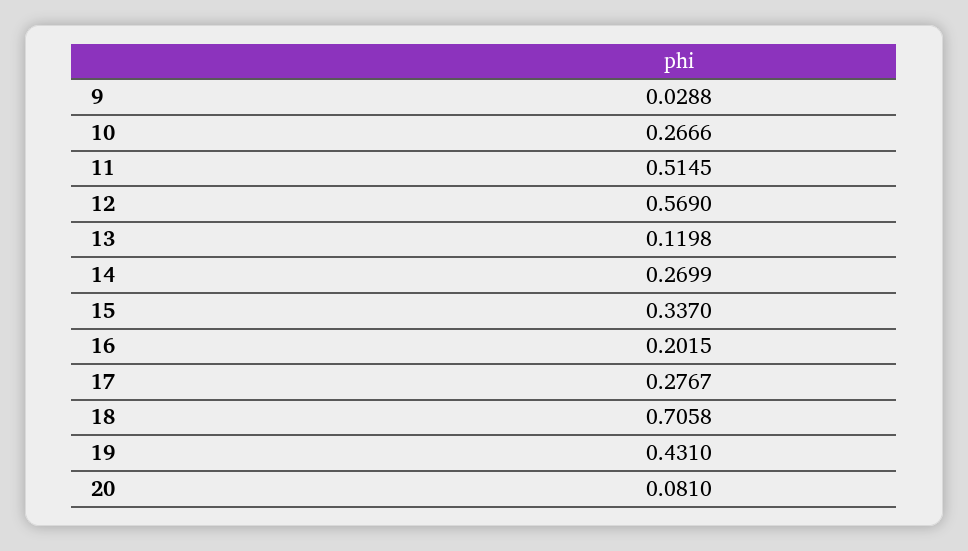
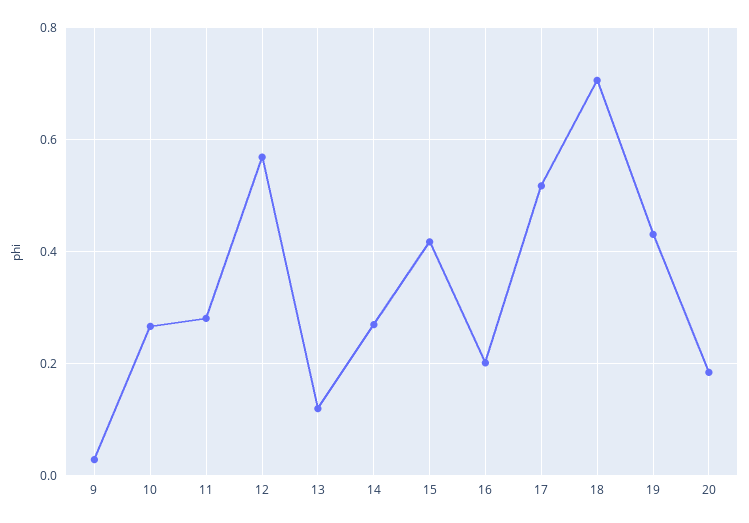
  {
    "9": 0.0288,
    "10": 0.2666,
-   "11": 0.5145,
+   "11": 0.28,
    "12": 0.569,
    "13": 0.1198,
    "14": 0.2699,
-   "15": 0.337,
+   "15": 0.42,
    "16": 0.2015,
-   "17": 0.2767,
+   "17": 0.52,
    "18": 0.7058,
    "19": 0.431,
-   "20": 0.081
+   "20": 0.18
  }

